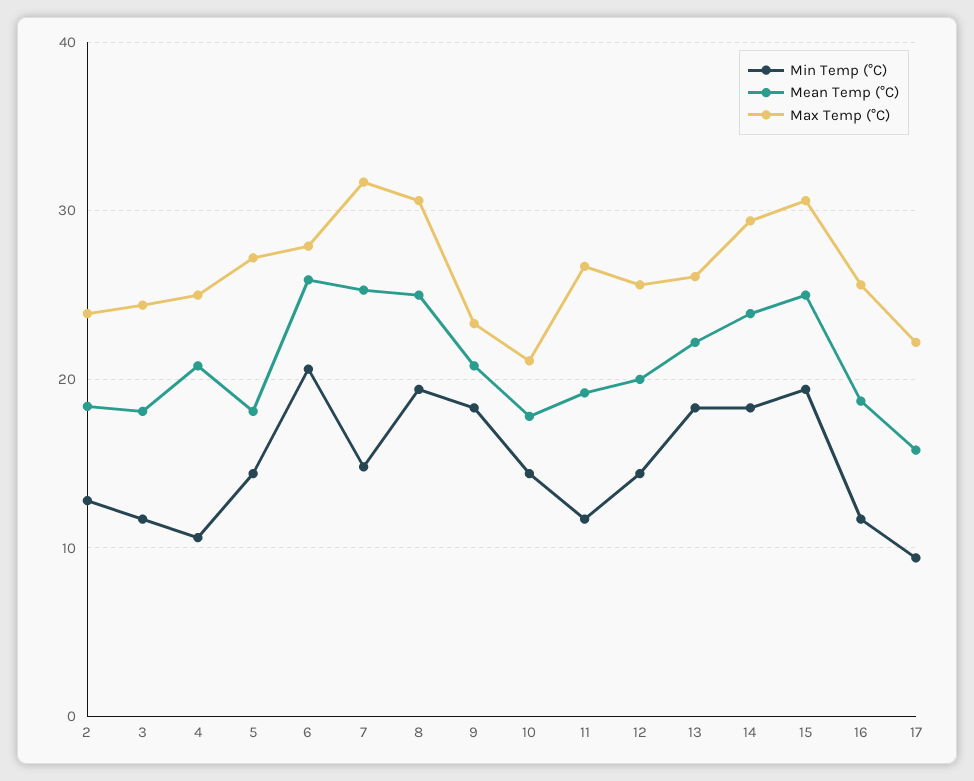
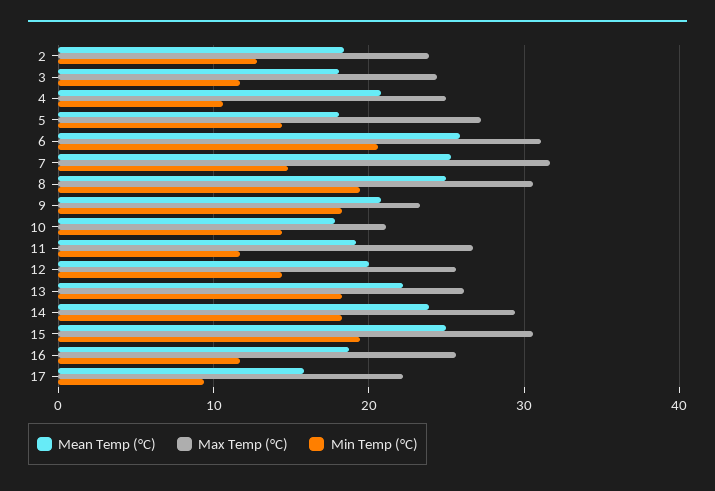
  {
    "Min Temp (°C)": {
      "2": 13,
      "3": 12,
      "4": 11,
      "5": 14,
      "6": 21,
      "7": 15,
      "8": 19,
      "9": 18,
      "10": 14,
      "11": 12,
      "12": 14,
      "13": 18,
      "14": 18,
      "15": 19,
      "16": 12,
      "17": 9
    },
    "Mean Temp (°C)": {
      "2": 18,
      "3": 18,
      "4": 21,
      "5": 18,
      "6": 26,
      "7": 25,
      "8": 25,
      "9": 21,
      "10": 18,
      "11": 19,
      "12": 20,
      "13": 22,
      "14": 24,
      "15": 25,
      "16": 19,
      "17": 16
    },
    "Max Temp (°C)": {
      "2": 24,
      "3": 24,
      "4": 25,
      "5": 27,
-     "6": 28,
+     "6": 31,
      "7": 32,
      "8": 31,
      "9": 23,
      "10": 21,
      "11": 27,
      "12": 26,
      "13": 26,
      "14": 29,
      "15": 31,
      "16": 26,
      "17": 22
    }
  }

